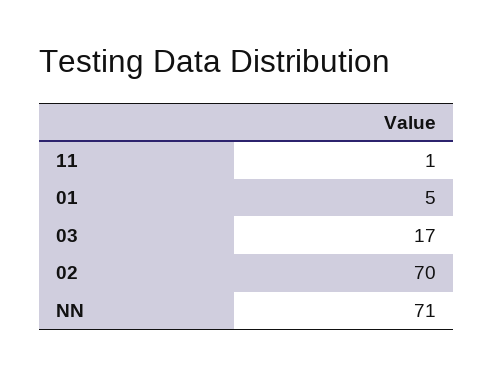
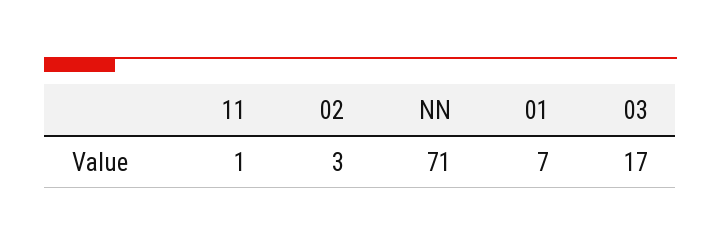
  {
    "11": 1,
-   "01": 5,
+   "01": 7,
    "03": 17,
-   "02": 70,
+   "02": 3,
    "NN": 71
  }

